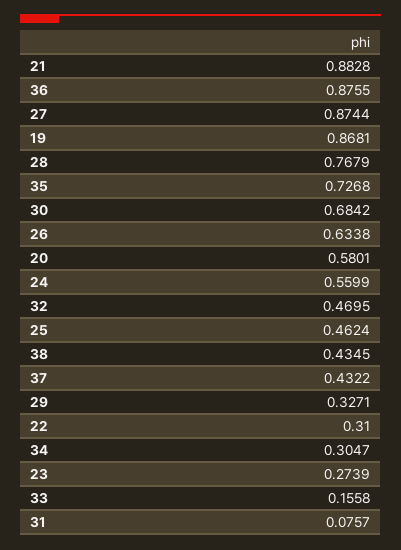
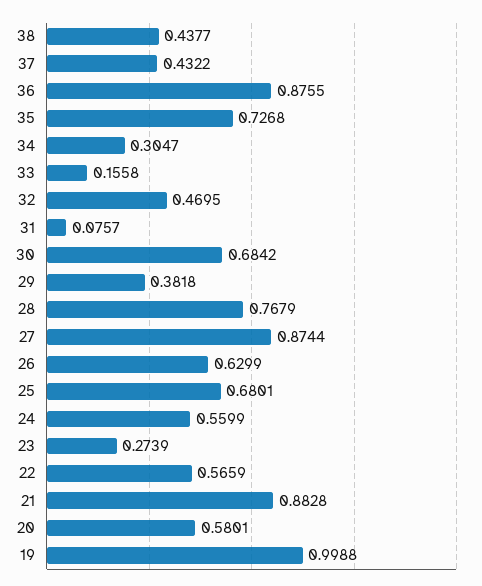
  {
    "21": 0.8828,
    "36": 0.8755,
    "27": 0.8744,
-   "19": 0.8681,
+   "19": 0.9988,
    "28": 0.7679,
    "35": 0.7268,
    "30": 0.6842,
-   "26": 0.6338,
+   "26": 0.6299,
    "20": 0.5801,
    "24": 0.5599,
    "32": 0.4695,
-   "25": 0.4624,
+   "25": 0.6801,
-   "38": 0.4345,
+   "38": 0.4377,
    "37": 0.4322,
-   "29": 0.3271,
+   "29": 0.3818,
-   "22": 0.31,
+   "22": 0.5659,
    "34": 0.3047,
    "23": 0.2739,
    "33": 0.1558,
    "31": 0.0757
  }

